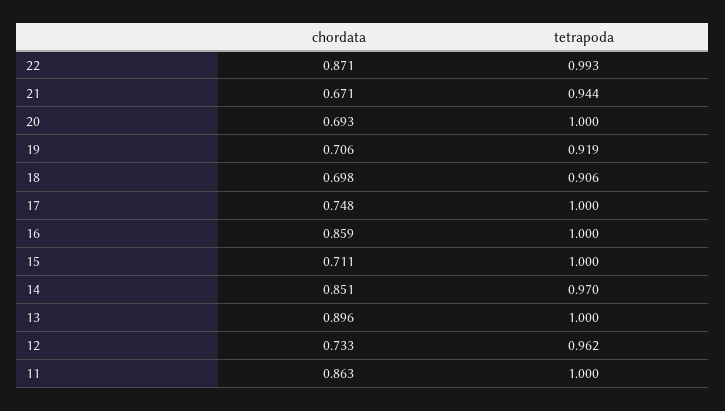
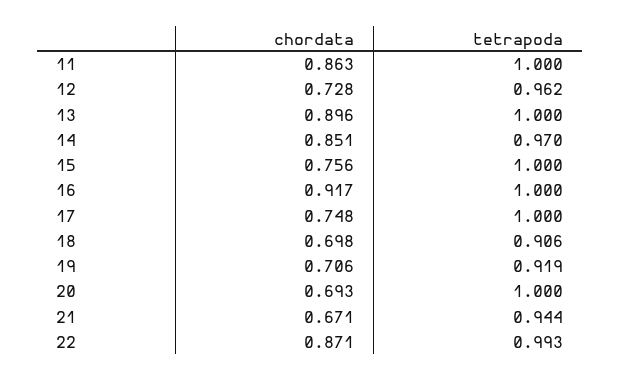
  {
    "chordata": {
      "22": 0.871,
      "21": 0.671,
      "20": 0.693,
      "19": 0.706,
      "18": 0.698,
      "17": 0.748,
-     "16": 0.859,
+     "16": 0.917,
-     "15": 0.711,
+     "15": 0.756,
      "14": 0.851,
      "13": 0.896,
-     "12": 0.733,
+     "12": 0.728,
      "11": 0.863
    },
    "tetrapoda": {
      "22": 0.993,
      "21": 0.944,
      "20": 1,
      "19": 0.919,
      "18": 0.906,
      "17": 1,
      "16": 1,
      "15": 1,
      "14": 0.97,
      "13": 1,
      "12": 0.962,
      "11": 1
    }
  }

